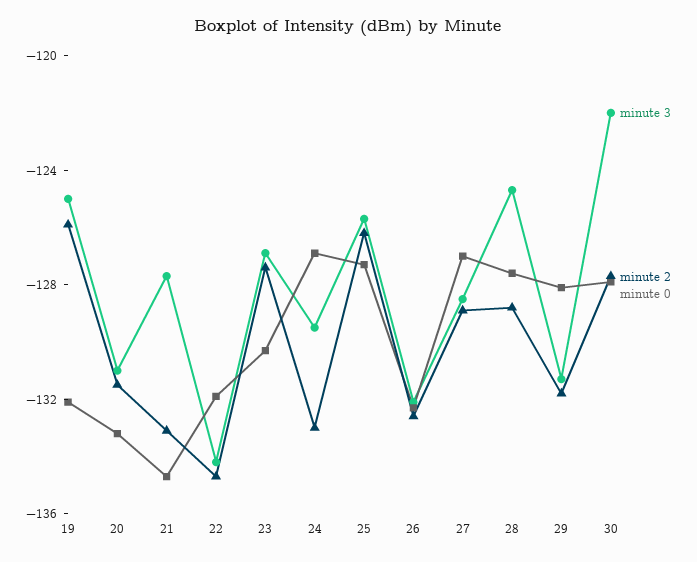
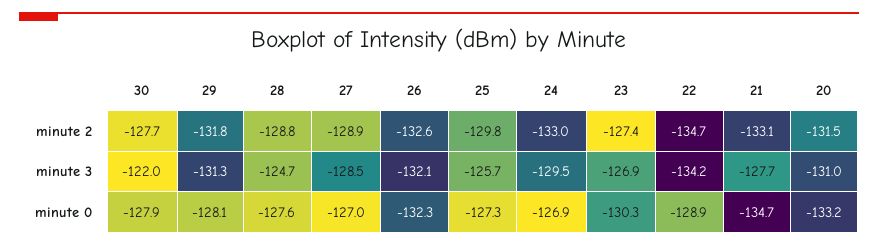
  {
    "minute 3": {
-     "19": -125,
      "20": -131,
      "21": -127.7,
      "22": -134.2,
      "23": -126.9,
      "24": -129.5,
      "25": -125.7,
      "26": -132.1,
      "27": -128.5,
      "28": -124.7,
      "29": -131.3,
      "30": -122
    },
    "minute 2": {
-     "19": -126,
      "20": -131.5,
      "21": -133.1,
      "22": -134.7,
      "23": -127.4,
      "24": -133,
-     "25": -126,
+     "25": -129.8,
      "26": -132.6,
      "27": -128.9,
      "28": -128.8,
      "29": -131.8,
      "30": -127.7
    },
    "minute 0": {
-     "19": -132,
      "20": -133.2,
      "21": -134.7,
-     "22": -132,
+     "22": -128.9,
      "23": -130.3,
      "24": -126.9,
      "25": -127.3,
      "26": -132.3,
      "27": -127,
      "28": -127.6,
      "29": -128.1,
      "30": -127.9
    }
  }

